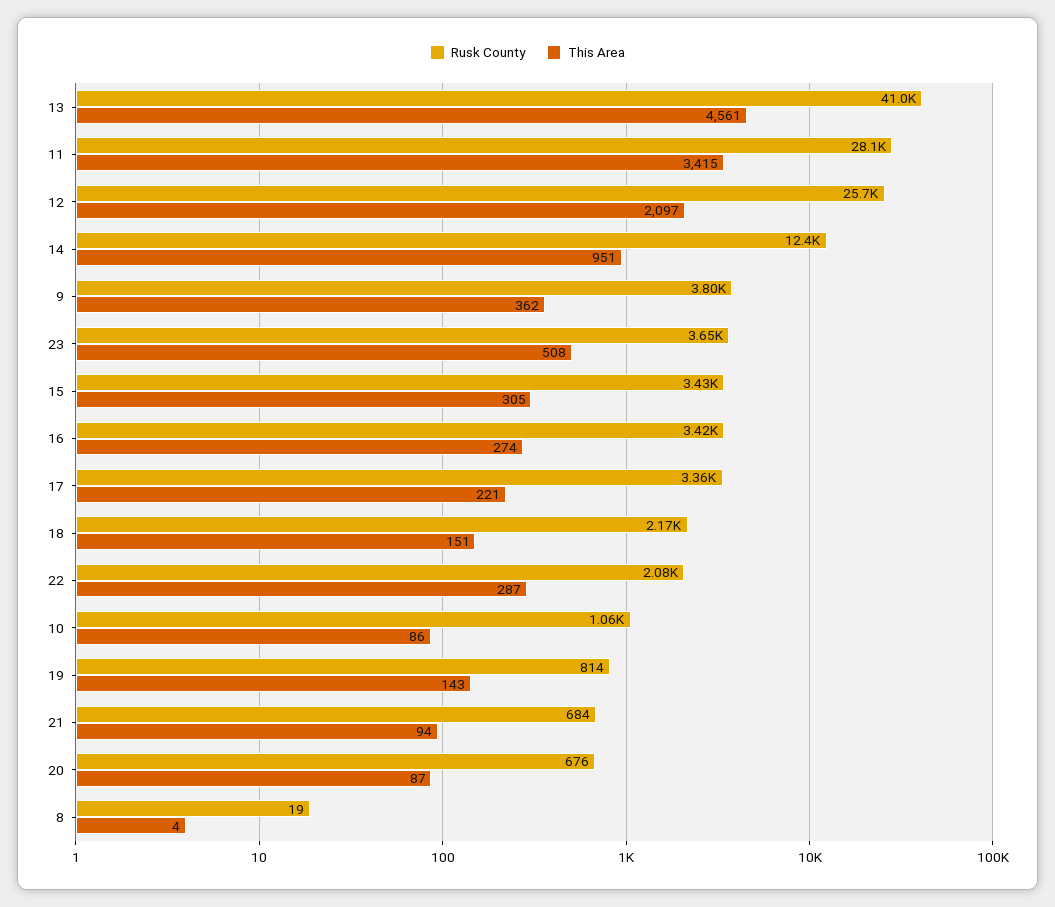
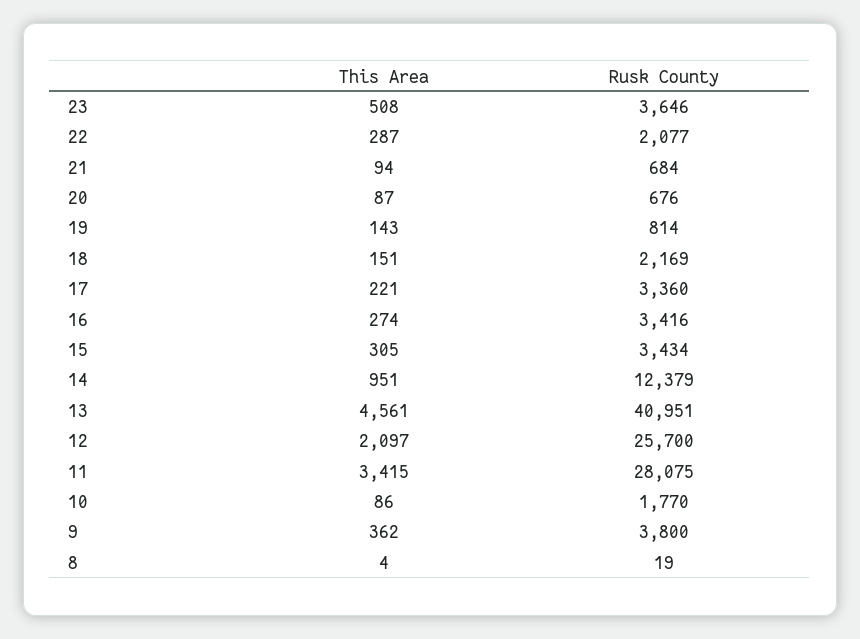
  {
    "Rusk County": {
      "13": 40951,
      "11": 28075,
      "12": 25700,
      "14": 12379,
      "9": 3800,
      "23": 3646,
      "15": 3434,
      "16": 3416,
      "17": 3360,
      "18": 2169,
      "22": 2077,
-     "10": 1060,
+     "10": 1770,
      "19": 814,
      "21": 684,
      "20": 676,
      "8": 19
    },
    "This Area": {
      "13": 4561,
      "11": 3415,
      "12": 2097,
      "14": 951,
      "9": 362,
      "23": 508,
      "15": 305,
      "16": 274,
      "17": 221,
      "18": 151,
      "22": 287,
      "10": 86,
      "19": 143,
      "21": 94,
      "20": 87,
      "8": 4
    }
  }

